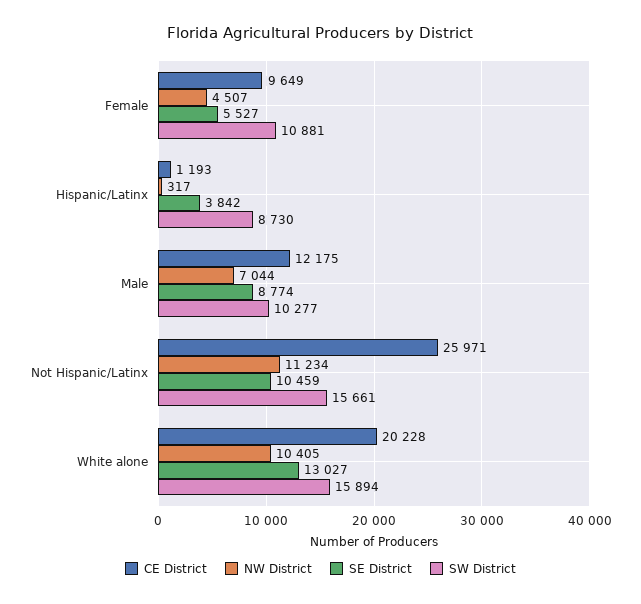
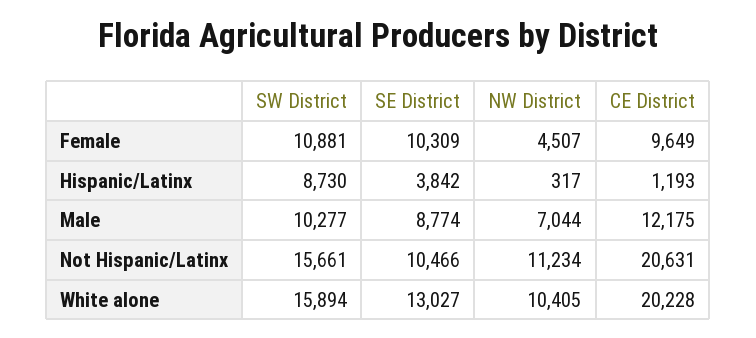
  {
    "CE District": {
      "Female": 9649,
      "Hispanic/Latinx": 1193,
      "Male": 12175,
-     "Not Hispanic/Latinx": 25971,
+     "Not Hispanic/Latinx": 20631,
      "White alone": 20228
    },
    "NW District": {
      "Female": 4507,
      "Hispanic/Latinx": 317,
      "Male": 7044,
      "Not Hispanic/Latinx": 11234,
      "White alone": 10405
    },
    "SE District": {
-     "Female": 5527,
+     "Female": 10309,
      "Hispanic/Latinx": 3842,
      "Male": 8774,
-     "Not Hispanic/Latinx": 10459,
+     "Not Hispanic/Latinx": 10466,
      "White alone": 13027
    },
    "SW District": {
      "Female": 10881,
      "Hispanic/Latinx": 8730,
      "Male": 10277,
      "Not Hispanic/Latinx": 15661,
      "White alone": 15894
    }
  }

